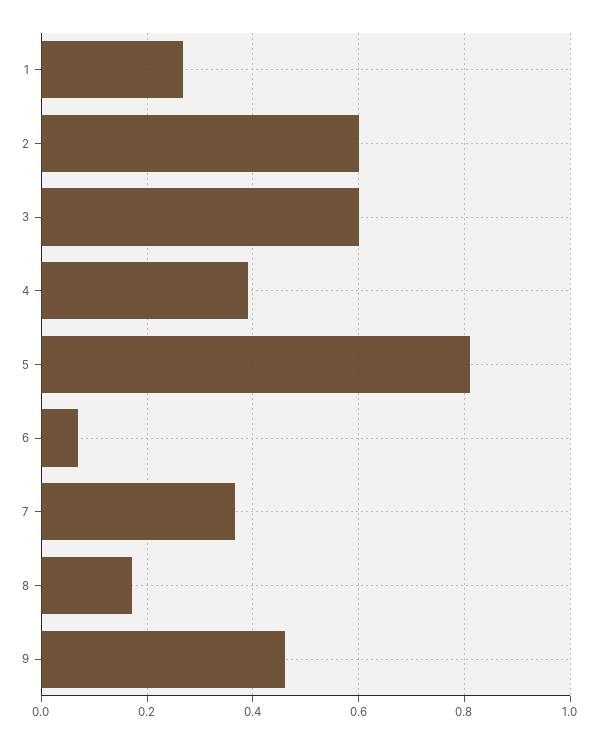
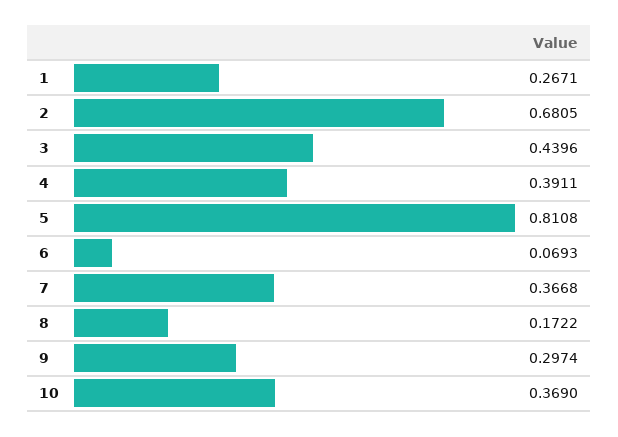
  {
    "1": 0.2671,
-   "2": 0.6,
+   "2": 0.6805,
-   "3": 0.6,
+   "3": 0.4396,
    "4": 0.3911,
    "5": 0.8108,
    "6": 0.0693,
    "7": 0.3668,
    "8": 0.1722,
-   "9": 0.46
+   "9": 0.2974,
+   "10": 0.369
  }

